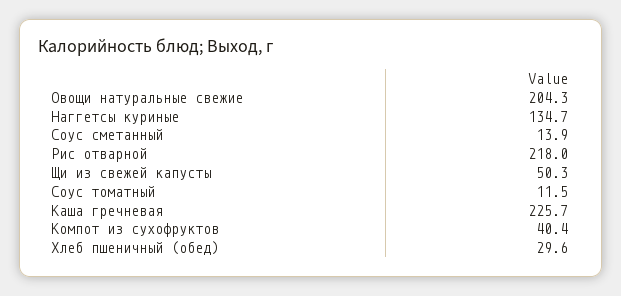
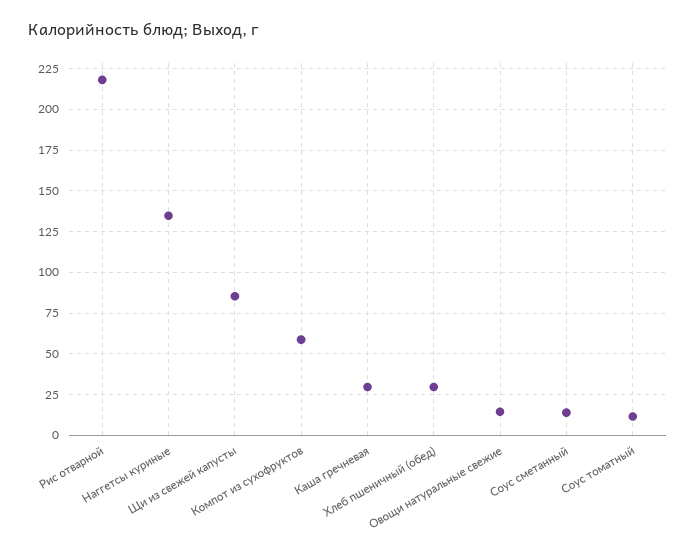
  {
-   "Овощи натуральные свежие": 204.3,
+   "Овощи натуральные свежие": 15,
    "Наггетсы куриные": 134.7,
    "Соус сметанный": 13.9,
    "Рис отварной": 218,
-   "Щи из свежей капусты": 50.3,
+   "Щи из свежей капусты": 85,
    "Соус томатный": 11.5,
-   "Каша гречневая": 225.7,
+   "Каша гречневая": 30,
-   "Компот из сухофруктов": 40.4,
+   "Компот из сухофруктов": 60,
    "Хлеб пшеничный (обед)": 29.6
  }

